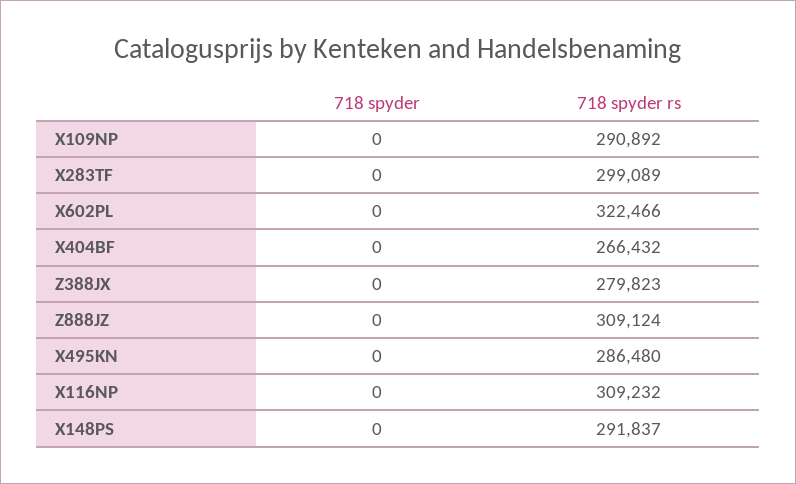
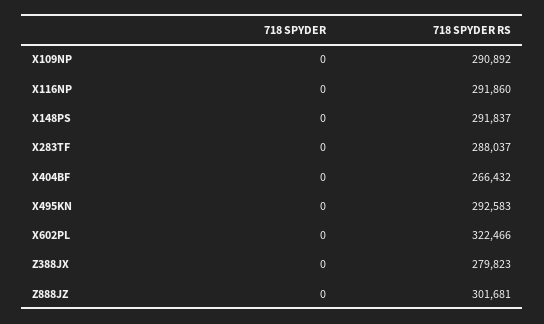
  {
    "718 spyder": {
      "X109NP": 0,
      "X283TF": 0,
      "X602PL": 0,
      "X404BF": 0,
      "Z388JX": 0,
      "Z888JZ": 0,
      "X495KN": 0,
      "X116NP": 0,
      "X148PS": 0
    },
    "718 spyder rs": {
      "X109NP": 290892,
-     "X283TF": 299089,
+     "X283TF": 288037,
      "X602PL": 322466,
      "X404BF": 266432,
      "Z388JX": 279823,
-     "Z888JZ": 309124,
+     "Z888JZ": 301681,
-     "X495KN": 286480,
+     "X495KN": 292583,
-     "X116NP": 309232,
+     "X116NP": 291860,
      "X148PS": 291837
    }
  }

